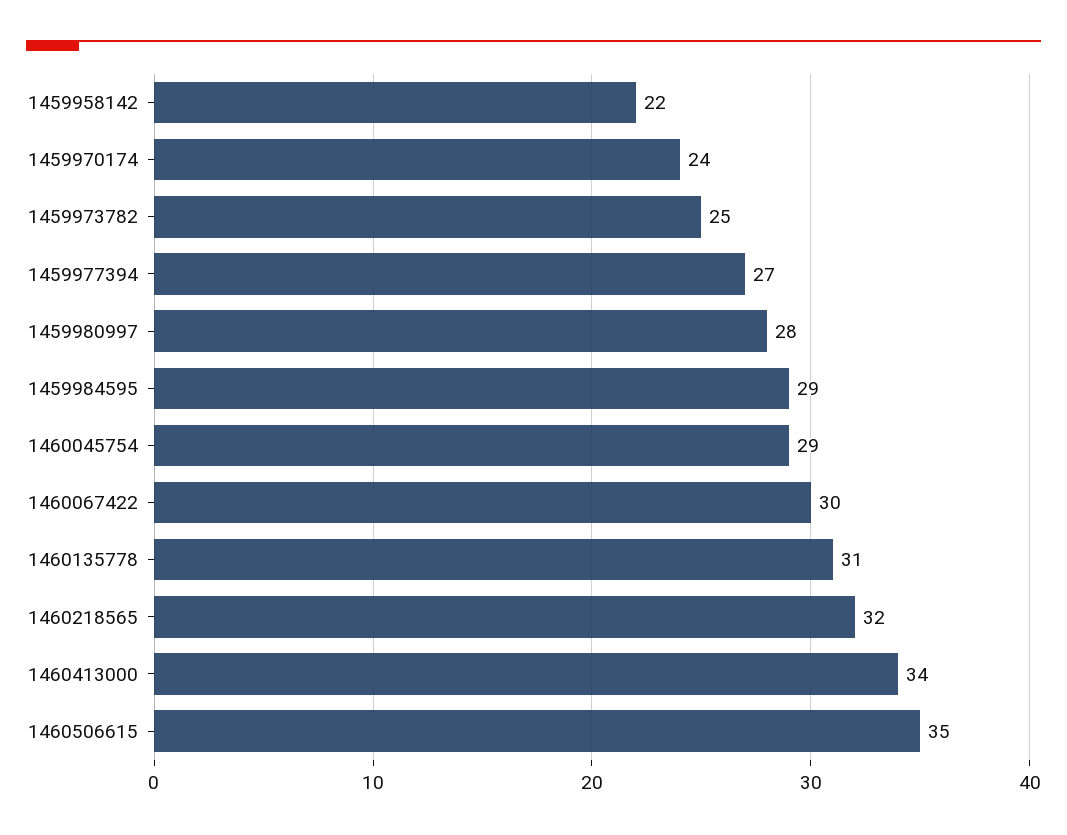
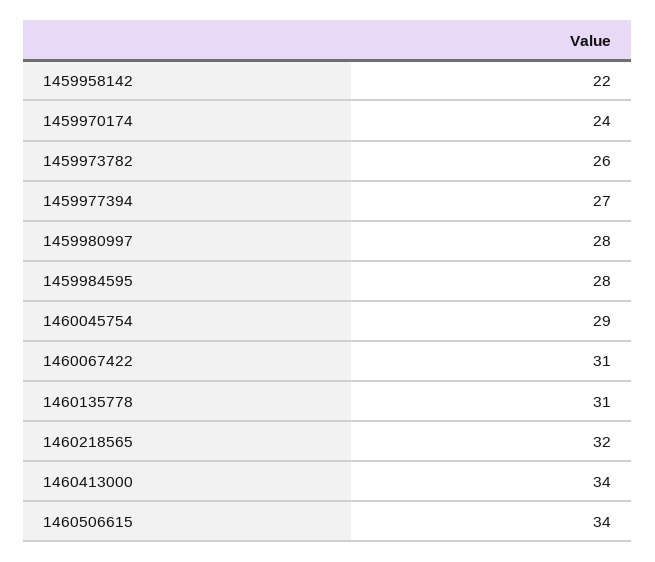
  {
    "1459958142": 22,
    "1459970174": 24,
-   "1459973782": 25,
+   "1459973782": 26,
    "1459977394": 27,
    "1459980997": 28,
-   "1459984595": 29,
+   "1459984595": 28,
    "1460045754": 29,
-   "1460067422": 30,
+   "1460067422": 31,
    "1460135778": 31,
    "1460218565": 32,
    "1460413000": 34,
-   "1460506615": 35
+   "1460506615": 34
  }

